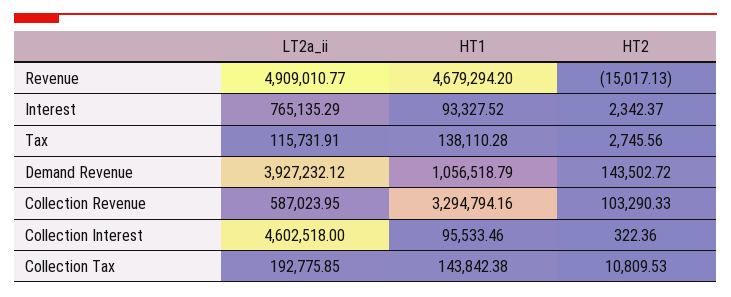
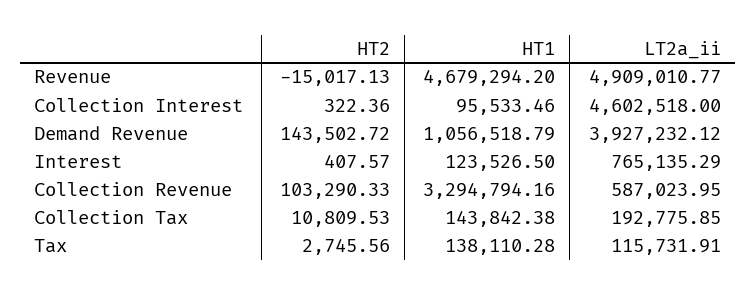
  {
    "LT2a_ii": {
      "Revenue": 4909010.77,
      "Interest": 765135.29,
      "Tax": 115731.91,
      "Demand Revenue": 3927232.12,
      "Collection Revenue": 587023.95,
      "Collection Interest": 4602518,
      "Collection Tax": 192775.85
    },
    "HT1": {
      "Revenue": 4679294.2,
-     "Interest": 93327.52,
+     "Interest": 123526.5,
      "Tax": 138110.28,
      "Demand Revenue": 1056518.79,
      "Collection Revenue": 3294794.16,
      "Collection Interest": 95533.46,
      "Collection Tax": 143842.38
    },
    "HT2": {
      "Revenue": -15017.13,
-     "Interest": 2342.37,
+     "Interest": 407.57,
      "Tax": 2745.56,
      "Demand Revenue": 143502.72,
      "Collection Revenue": 103290.33,
      "Collection Interest": 322.36,
      "Collection Tax": 10809.53
    }
  }

